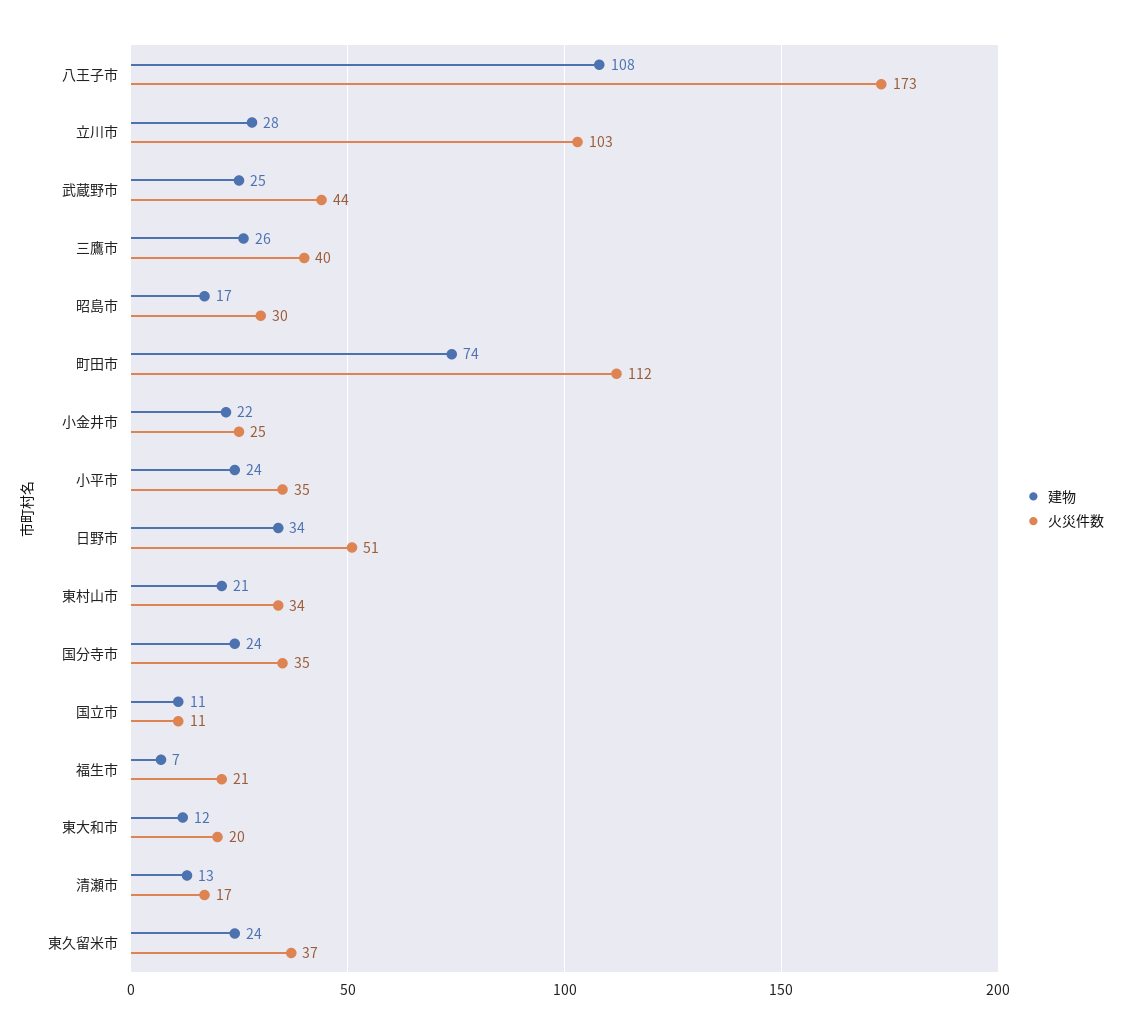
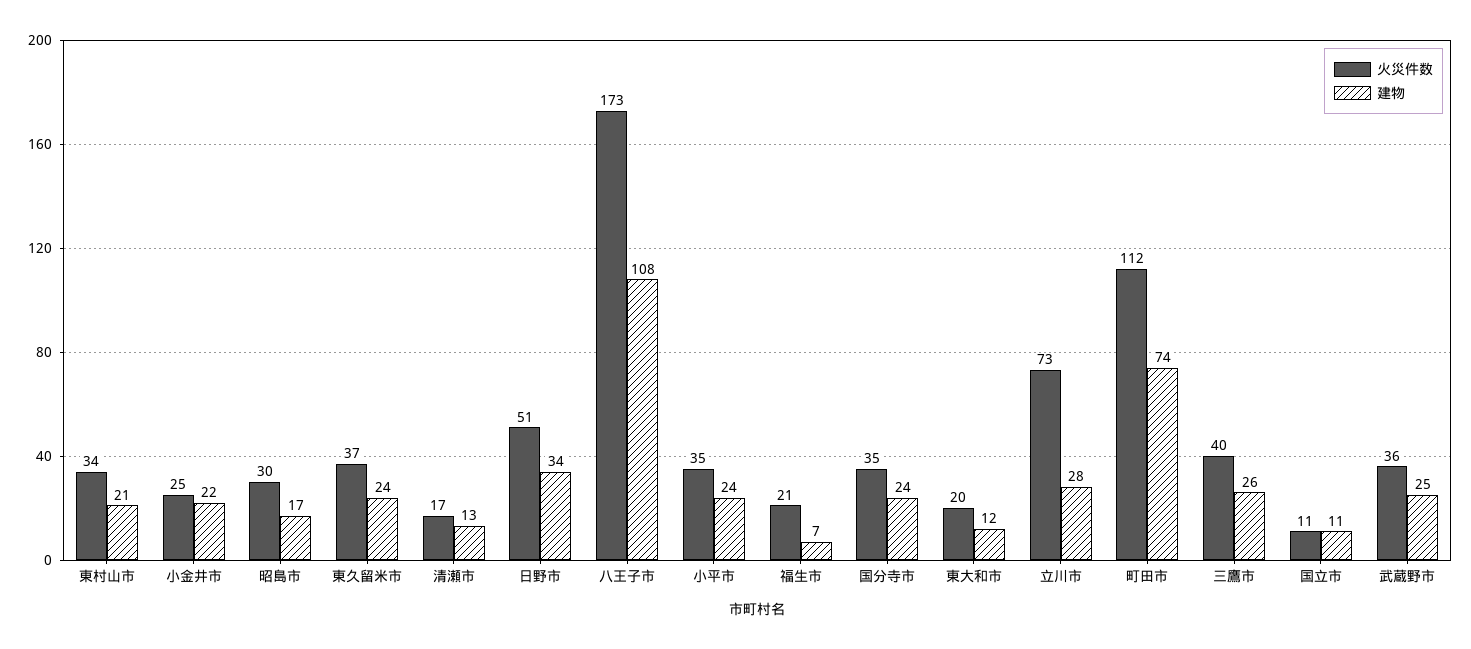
  {
    "建物": {
      "八王子市": 108,
      "立川市": 28,
      "武蔵野市": 25,
      "三鷹市": 26,
      "昭島市": 17,
      "町田市": 74,
      "小金井市": 22,
      "小平市": 24,
      "日野市": 34,
      "東村山市": 21,
      "国分寺市": 24,
      "国立市": 11,
      "福生市": 7,
      "東大和市": 12,
      "清瀬市": 13,
      "東久留米市": 24
    },
    "火災件数": {
      "八王子市": 173,
-     "立川市": 103,
+     "立川市": 73,
-     "武蔵野市": 44,
+     "武蔵野市": 36,
      "三鷹市": 40,
      "昭島市": 30,
      "町田市": 112,
      "小金井市": 25,
      "小平市": 35,
      "日野市": 51,
      "東村山市": 34,
      "国分寺市": 35,
      "国立市": 11,
      "福生市": 21,
      "東大和市": 20,
      "清瀬市": 17,
      "東久留米市": 37
    }
  }

